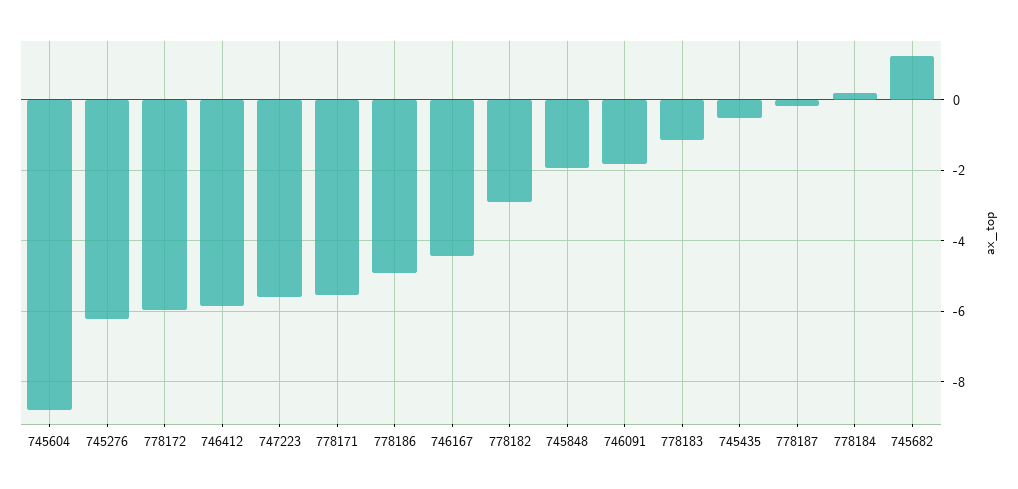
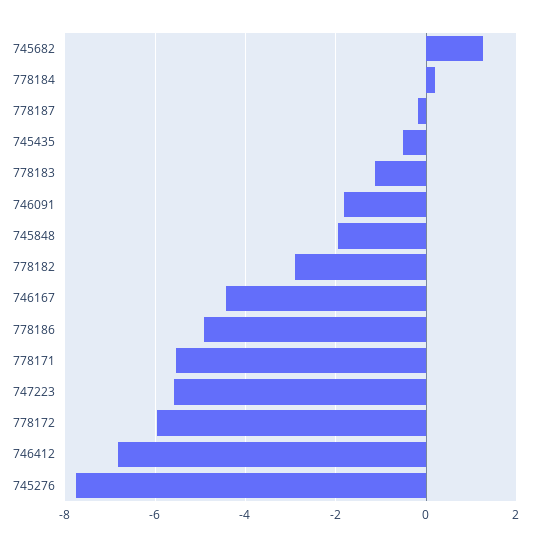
  {
-   "745604": -8.8,
-   "745276": -6.2,
+   "745276": -7.8,
    "778172": -6,
-   "746412": -5.8,
+   "746412": -6.8,
    "747223": -5.6,
    "778171": -5.6,
    "778186": -5,
    "746167": -4.4,
    "778182": -3,
    "745848": -2,
    "746091": -1.8,
    "778183": -1.2,
    "745435": -0.6,
    "778187": -0.2,
    "778184": 0.2,
    "745682": 1.2
  }

